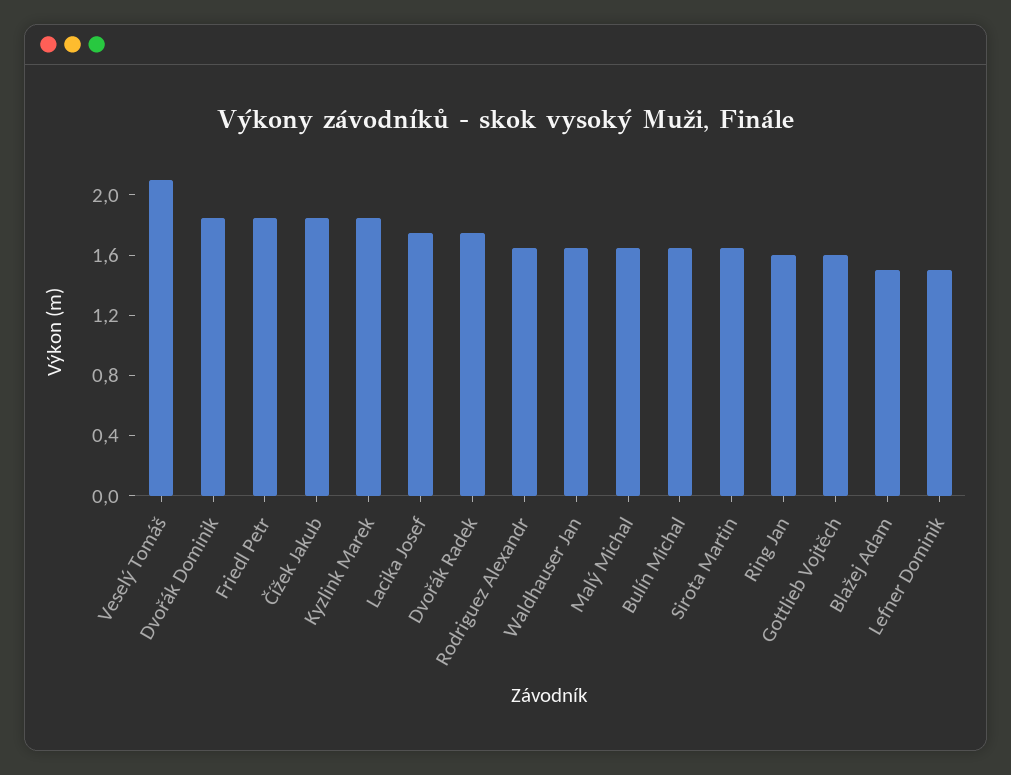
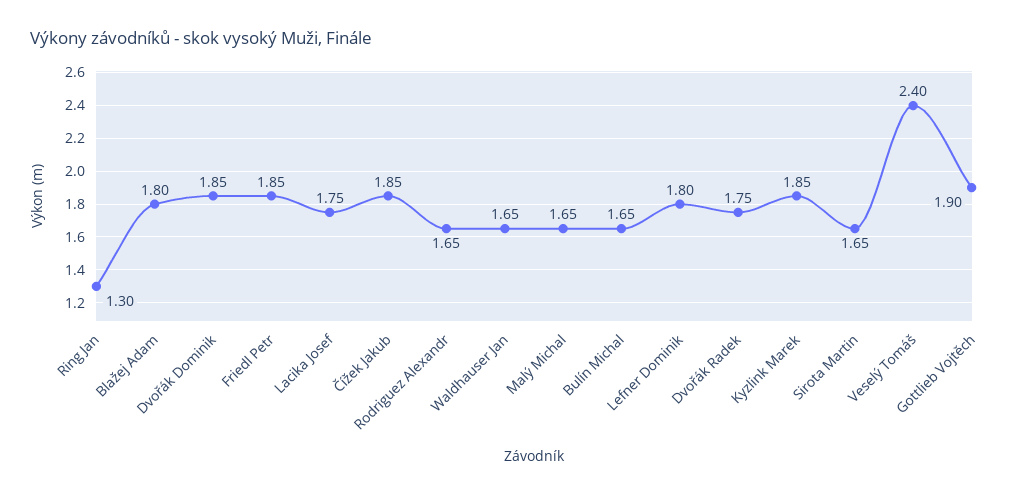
  {
-   "Veselý Tomáš": 2.1,
+   "Veselý Tomáš": 2.4,
    "Dvořák Dominik": 1.85,
    "Friedl Petr": 1.85,
    "Čížek Jakub": 1.85,
    "Kyzlink Marek": 1.85,
    "Lacika Josef": 1.75,
    "Dvořák Radek": 1.75,
    "Rodriguez Alexandr": 1.65,
    "Waldhauser Jan": 1.65,
    "Malý Michal": 1.65,
    "Bulín Michal": 1.65,
    "Sirota Martin": 1.65,
-   "Ring Jan": 1.6,
+   "Ring Jan": 1.3,
-   "Gottlieb Vojtěch": 1.6,
+   "Gottlieb Vojtěch": 1.9,
-   "Blažej Adam": 1.5,
+   "Blažej Adam": 1.8,
-   "Lefner Dominik": 1.5
+   "Lefner Dominik": 1.8
  }

